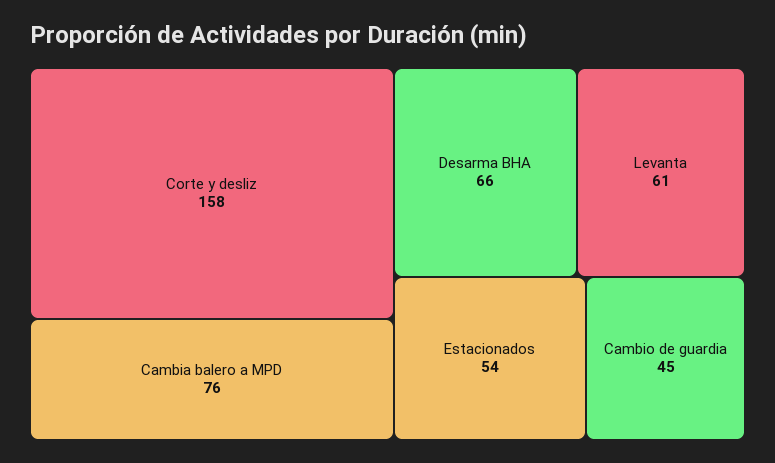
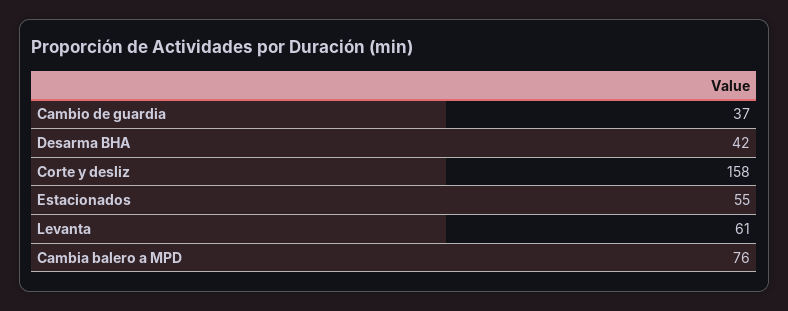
  {
    "Corte y desliz": 158,
    "Cambia balero a MPD": 76,
-   "Desarma BHA": 66,
+   "Desarma BHA": 42,
    "Levanta": 61,
-   "Estacionados": 54,
+   "Estacionados": 55,
-   "Cambio de guardia": 45
+   "Cambio de guardia": 37
  }

